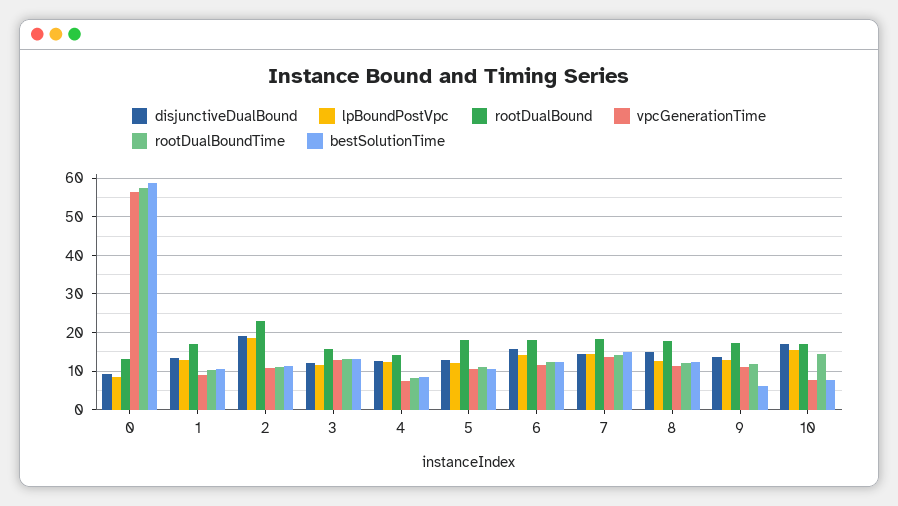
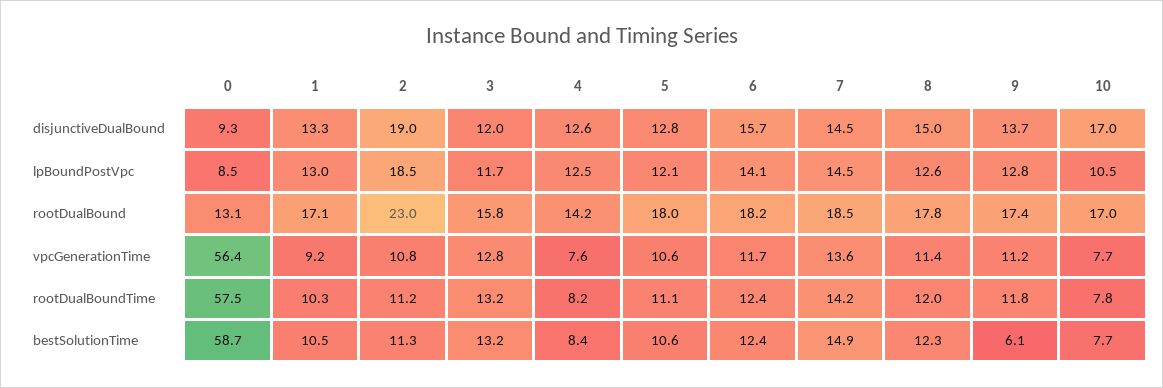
  {
    "disjunctiveDualBound": {
      "0": 9.3,
      "1": 13.3,
      "2": 19,
      "3": 12,
      "4": 12.6,
      "5": 12.8,
      "6": 15.7,
      "7": 14.5,
      "8": 15,
      "9": 13.7,
      "10": 17
    },
    "lpBoundPostVpc": {
      "0": 8.5,
      "1": 13,
      "2": 18.5,
      "3": 11.7,
      "4": 12.5,
      "5": 12.1,
      "6": 14.1,
      "7": 14.5,
      "8": 12.6,
      "9": 12.8,
-     "10": 16
+     "10": 10.5
    },
    "rootDualBound": {
      "0": 13.1,
      "1": 17.1,
      "2": 23,
      "3": 15.8,
      "4": 14.2,
      "5": 18,
      "6": 18.2,
      "7": 18.5,
      "8": 17.8,
      "9": 17.4,
      "10": 17
    },
    "vpcGenerationTime": {
      "0": 56.4,
      "1": 9.2,
      "2": 10.8,
      "3": 12.8,
      "4": 7.6,
      "5": 10.6,
      "6": 11.7,
      "7": 13.6,
      "8": 11.4,
      "9": 11.2,
      "10": 7.7
    },
    "rootDualBoundTime": {
      "0": 57.5,
      "1": 10.3,
      "2": 11.2,
      "3": 13.2,
      "4": 8.2,
      "5": 11.1,
      "6": 12.4,
      "7": 14.2,
      "8": 12,
      "9": 11.8,
-     "10": 14
+     "10": 7.8
    },
    "bestSolutionTime": {
      "0": 58.7,
      "1": 10.5,
      "2": 11.3,
      "3": 13.2,
      "4": 8.4,
      "5": 10.6,
      "6": 12.4,
      "7": 14.9,
      "8": 12.3,
      "9": 6.1,
      "10": 7.7
    }
  }

